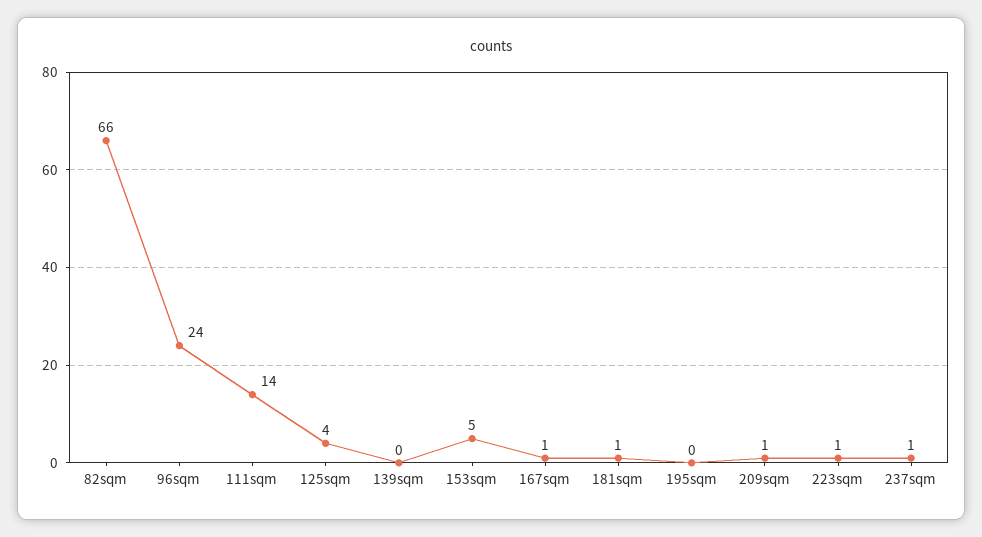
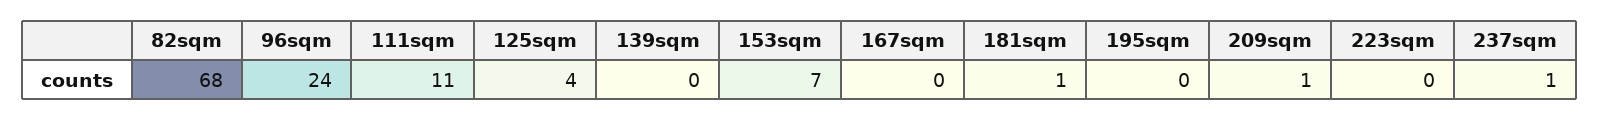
  {
-   "82sqm": 66,
+   "82sqm": 68,
    "96sqm": 24,
-   "111sqm": 14,
+   "111sqm": 11,
    "125sqm": 4,
    "139sqm": 0,
-   "153sqm": 5,
+   "153sqm": 7,
-   "167sqm": 1,
+   "167sqm": 0,
    "181sqm": 1,
    "195sqm": 0,
    "209sqm": 1,
-   "223sqm": 1,
+   "223sqm": 0,
    "237sqm": 1
  }

